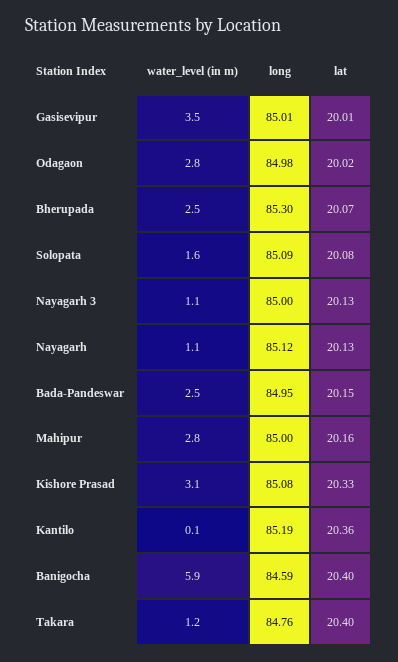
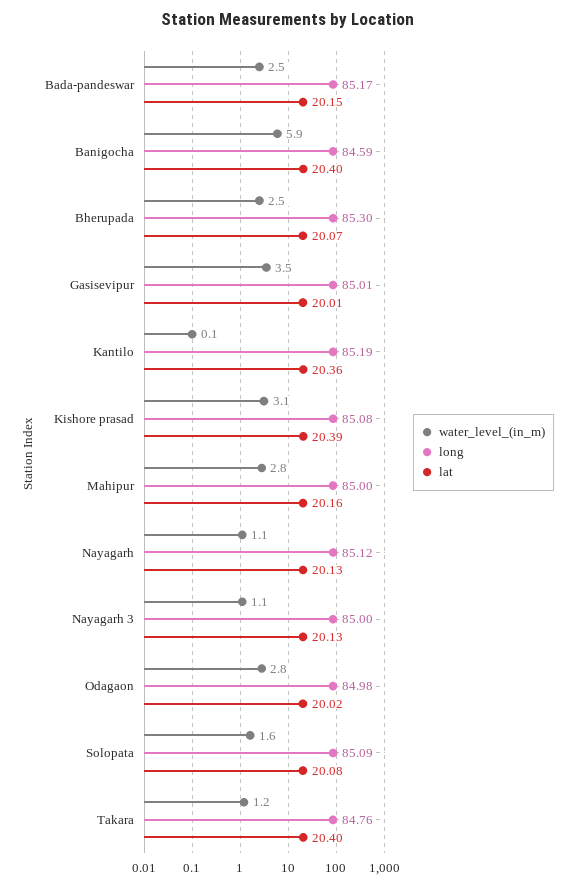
  {
    "water_level (in m)": {
      "Gasisevipur": 3.5,
      "Odagaon": 2.8,
      "Bherupada": 2.5,
      "Solopata": 1.6,
      "Nayagarh 3": 1.1,
      "Nayagarh": 1.1,
      "Bada-Pandeswar": 2.5,
      "Mahipur": 2.8,
      "Kishore Prasad": 3.1,
      "Kantilo": 0.1,
      "Banigocha": 5.9,
      "Takara": 1.2
    },
    "long": {
      "Gasisevipur": 85.01,
      "Odagaon": 84.98,
      "Bherupada": 85.3,
      "Solopata": 85.09,
      "Nayagarh 3": 85,
      "Nayagarh": 85.12,
-     "Bada-Pandeswar": 84.95,
+     "Bada-Pandeswar": 85.17,
      "Mahipur": 85,
      "Kishore Prasad": 85.08,
      "Kantilo": 85.19,
      "Banigocha": 84.59,
      "Takara": 84.76
    },
    "lat": {
      "Gasisevipur": 20.01,
      "Odagaon": 20.02,
      "Bherupada": 20.07,
      "Solopata": 20.08,
      "Nayagarh 3": 20.13,
      "Nayagarh": 20.13,
      "Bada-Pandeswar": 20.15,
      "Mahipur": 20.16,
-     "Kishore Prasad": 20.33,
+     "Kishore Prasad": 20.39,
      "Kantilo": 20.36,
      "Banigocha": 20.4,
      "Takara": 20.4
    }
  }

